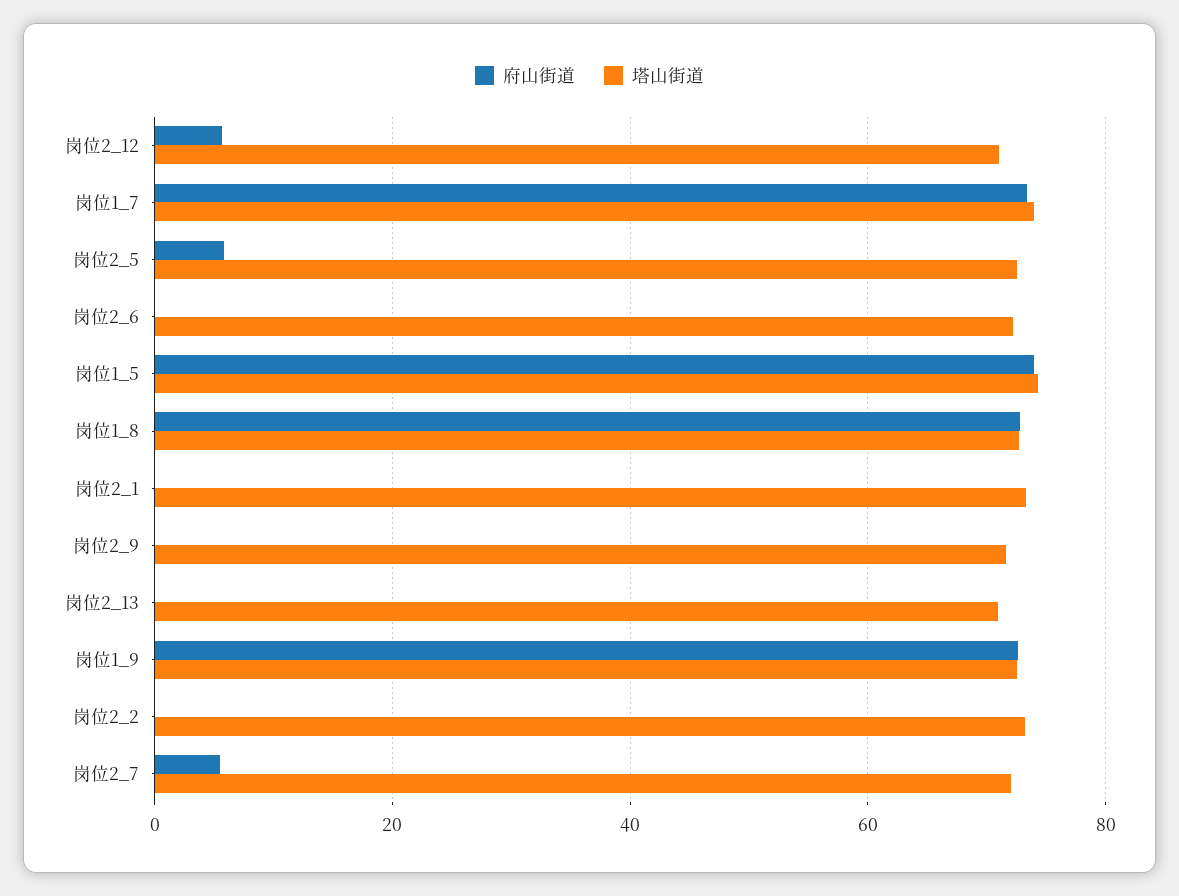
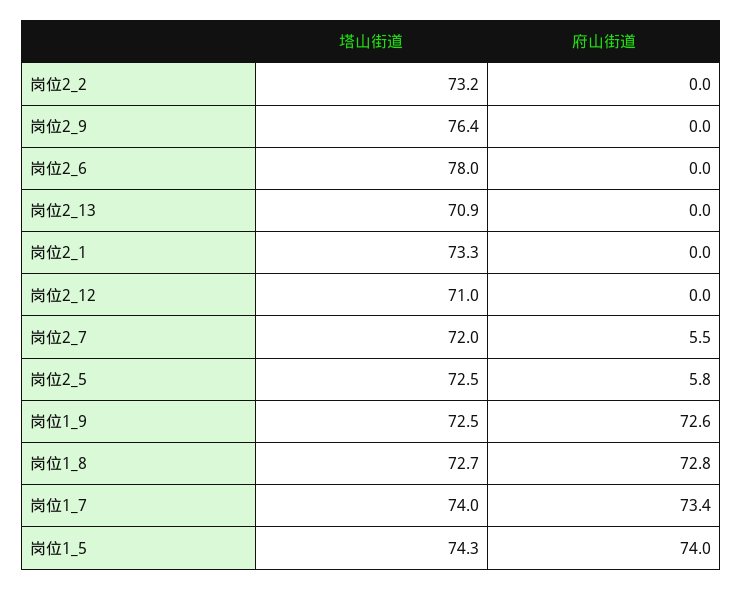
  {
    "府山街道": {
-     "岗位2_12": 6,
+     "岗位2_12": 0,
      "岗位1_7": 73.4,
      "岗位2_5": 5.8,
      "岗位2_6": 0,
      "岗位1_5": 74,
      "岗位1_8": 72.8,
      "岗位2_1": 0,
      "岗位2_9": 0,
      "岗位2_13": 0,
      "岗位1_9": 72.6,
      "岗位2_2": 0,
      "岗位2_7": 5.5
    },
    "塔山街道": {
      "岗位2_12": 71,
      "岗位1_7": 74,
      "岗位2_5": 72.5,
-     "岗位2_6": 72,
+     "岗位2_6": 78,
      "岗位1_5": 74.3,
      "岗位1_8": 72.7,
      "岗位2_1": 73.3,
-     "岗位2_9": 72,
+     "岗位2_9": 76.4,
      "岗位2_13": 70.9,
      "岗位1_9": 72.5,
      "岗位2_2": 73.2,
      "岗位2_7": 72
    }
  }

